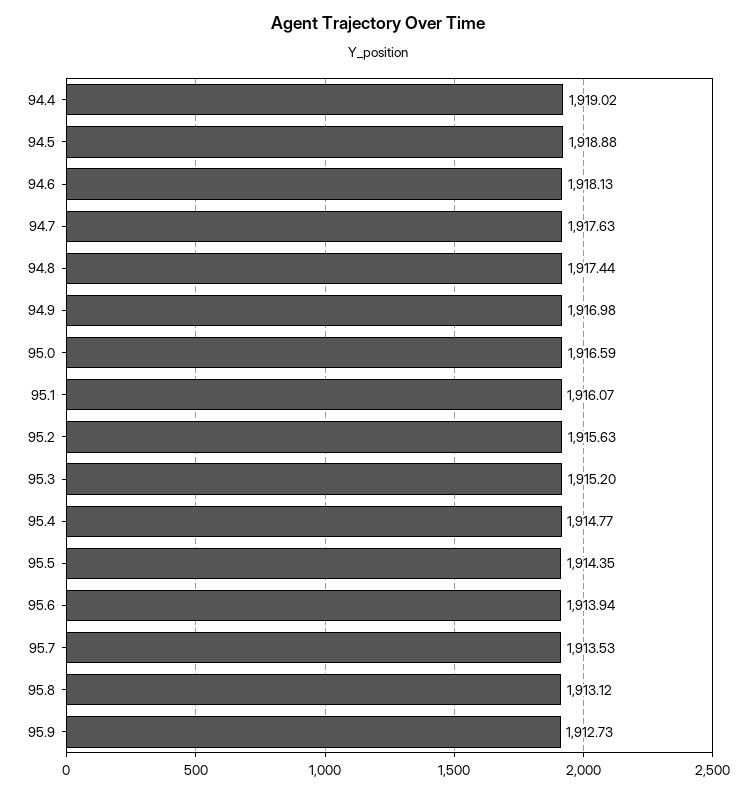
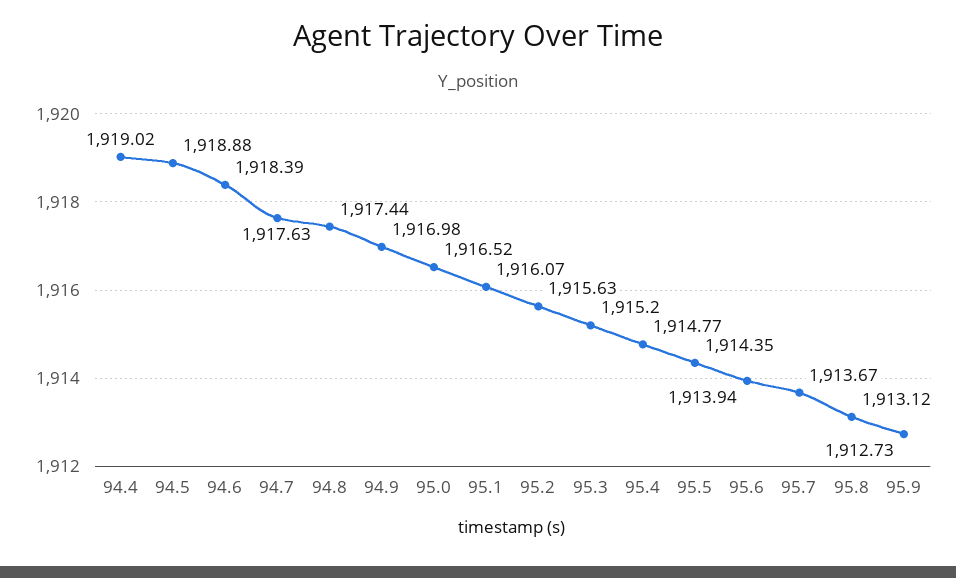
  {
    "94.4": 1919.02,
    "94.5": 1918.88,
-   "94.6": 1918.13,
+   "94.6": 1918.39,
    "94.7": 1917.63,
    "94.8": 1917.44,
    "94.9": 1916.98,
-   "95.0": 1916.59,
+   "95.0": 1916.52,
    "95.1": 1916.07,
    "95.2": 1915.63,
    "95.3": 1915.2,
    "95.4": 1914.77,
    "95.5": 1914.35,
    "95.6": 1913.94,
-   "95.7": 1913.53,
+   "95.7": 1913.67,
    "95.8": 1913.12,
    "95.9": 1912.73
  }

